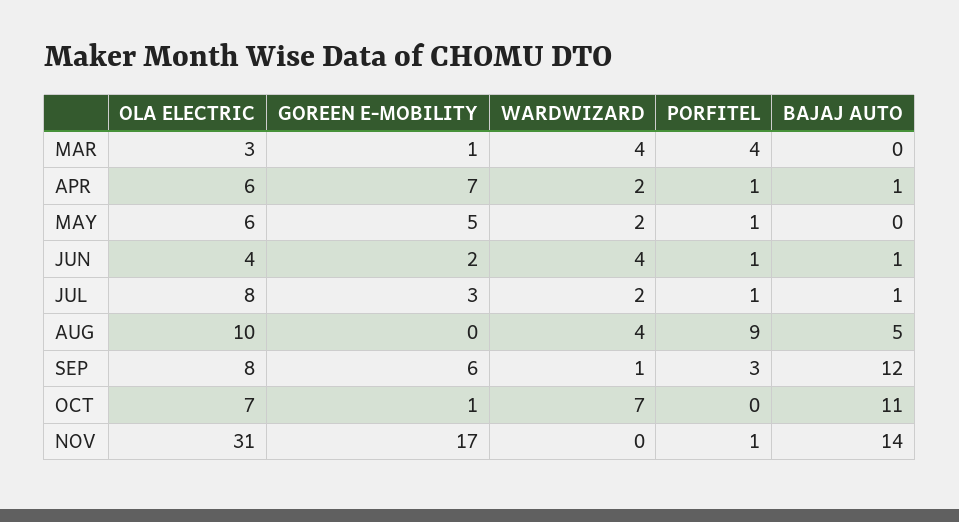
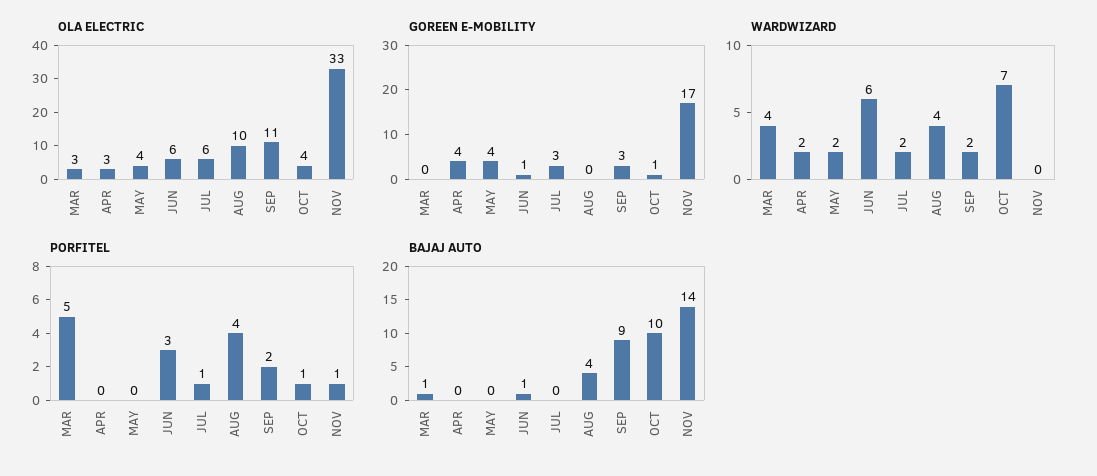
  {
    "OLA ELECTRIC": {
      "MAR": 3,
-     "APR": 6,
+     "APR": 3,
-     "MAY": 6,
+     "MAY": 4,
-     "JUN": 4,
+     "JUN": 6,
-     "JUL": 8,
+     "JUL": 6,
      "AUG": 10,
-     "SEP": 8,
+     "SEP": 11,
-     "OCT": 7,
+     "OCT": 4,
-     "NOV": 31
+     "NOV": 33
    },
    "GOREEN E-MOBILITY": {
-     "MAR": 1,
+     "MAR": 0,
-     "APR": 7,
+     "APR": 4,
-     "MAY": 5,
+     "MAY": 4,
-     "JUN": 2,
+     "JUN": 1,
      "JUL": 3,
      "AUG": 0,
-     "SEP": 6,
+     "SEP": 3,
      "OCT": 1,
      "NOV": 17
    },
    "WARDWIZARD": {
      "MAR": 4,
      "APR": 2,
      "MAY": 2,
-     "JUN": 4,
+     "JUN": 6,
      "JUL": 2,
      "AUG": 4,
-     "SEP": 1,
+     "SEP": 2,
      "OCT": 7,
      "NOV": 0
    },
    "PORFITEL": {
-     "MAR": 4,
+     "MAR": 5,
-     "APR": 1,
+     "APR": 0,
-     "MAY": 1,
+     "MAY": 0,
-     "JUN": 1,
+     "JUN": 3,
      "JUL": 1,
-     "AUG": 9,
+     "AUG": 4,
-     "SEP": 3,
+     "SEP": 2,
-     "OCT": 0,
+     "OCT": 1,
      "NOV": 1
    },
    "BAJAJ AUTO": {
-     "MAR": 0,
+     "MAR": 1,
-     "APR": 1,
+     "APR": 0,
      "MAY": 0,
      "JUN": 1,
-     "JUL": 1,
+     "JUL": 0,
-     "AUG": 5,
+     "AUG": 4,
-     "SEP": 12,
+     "SEP": 9,
-     "OCT": 11,
+     "OCT": 10,
      "NOV": 14
    }
  }

